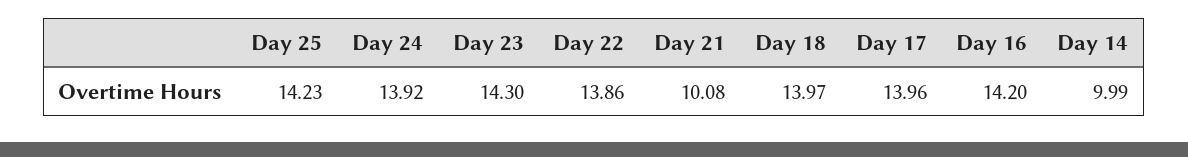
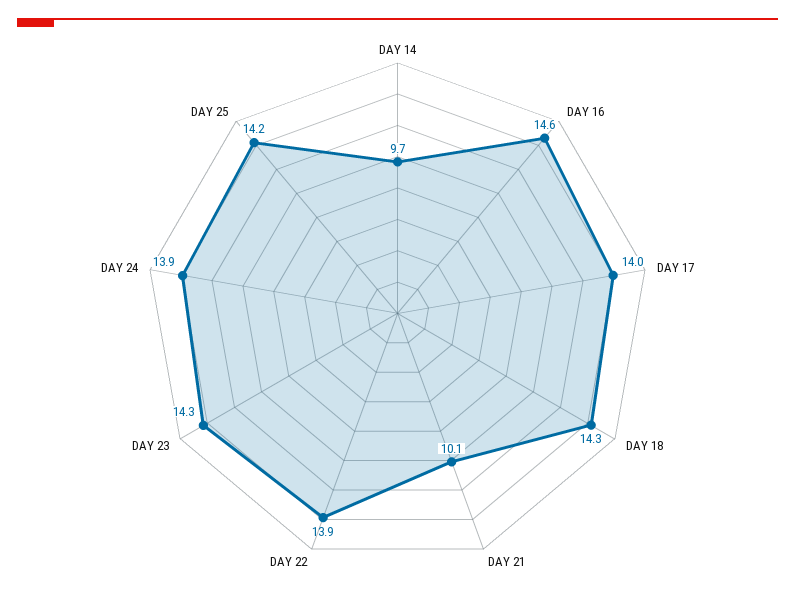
  {
    "Day 25": 14.23,
    "Day 24": 13.92,
    "Day 23": 14.3,
    "Day 22": 13.86,
    "Day 21": 10.08,
-   "Day 18": 13.97,
+   "Day 18": 14.3,
    "Day 17": 13.96,
-   "Day 16": 14.2,
+   "Day 16": 14.6,
-   "Day 14": 9.99
+   "Day 14": 9.7
  }

